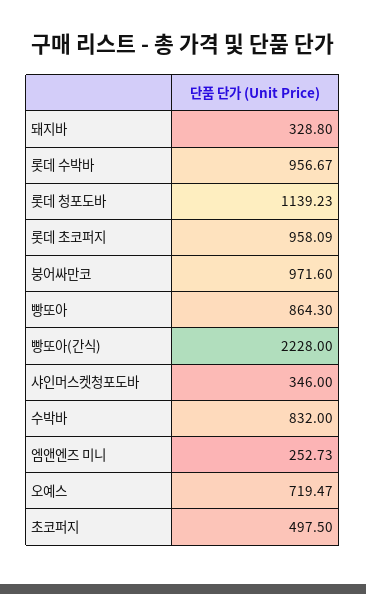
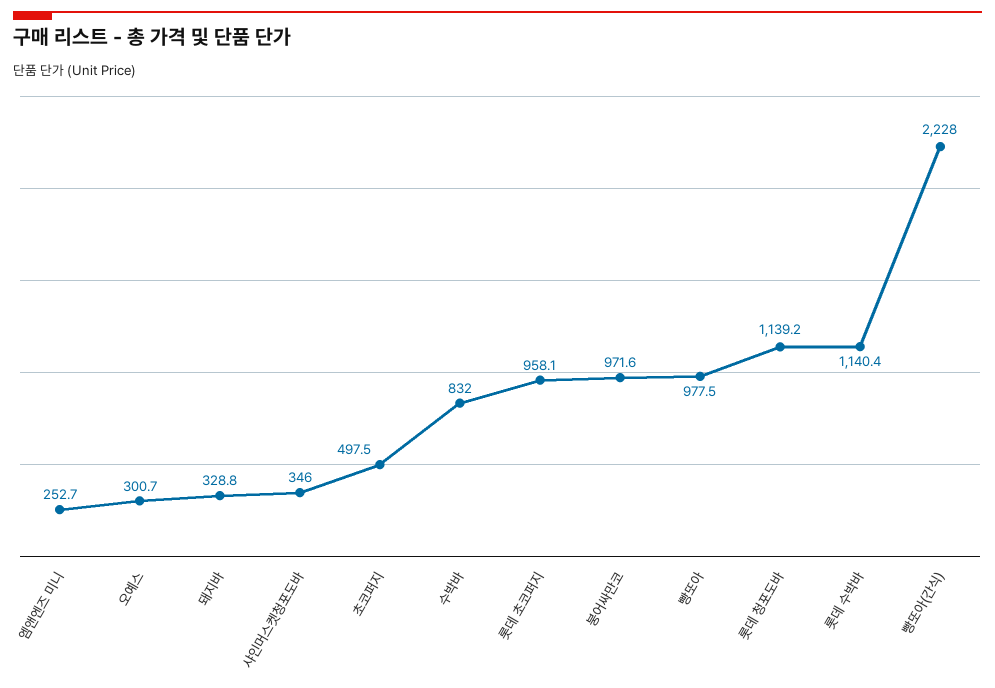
  {
    "돼지바": 328.8,
-   "롯데 수박바": 956.67,
+   "롯데 수박바": 1140.4,
    "롯데 청포도바": 1139.23,
    "롯데 초코퍼지": 958.09,
    "붕어싸만코": 971.6,
-   "빵또아": 864.3,
+   "빵또아": 977.5,
    "빵또아(간식)": 2228,
    "샤인머스켓청포도바": 346,
    "수박바": 832,
    "엠앤엔즈 미니": 252.73,
-   "오예스": 719.47,
+   "오예스": 300.7,
    "초코퍼지": 497.5
  }

